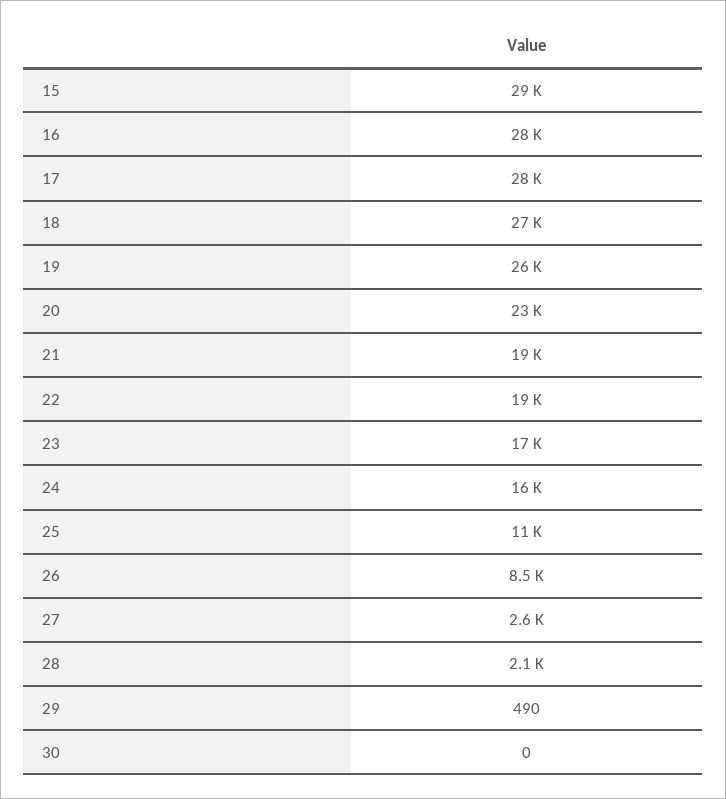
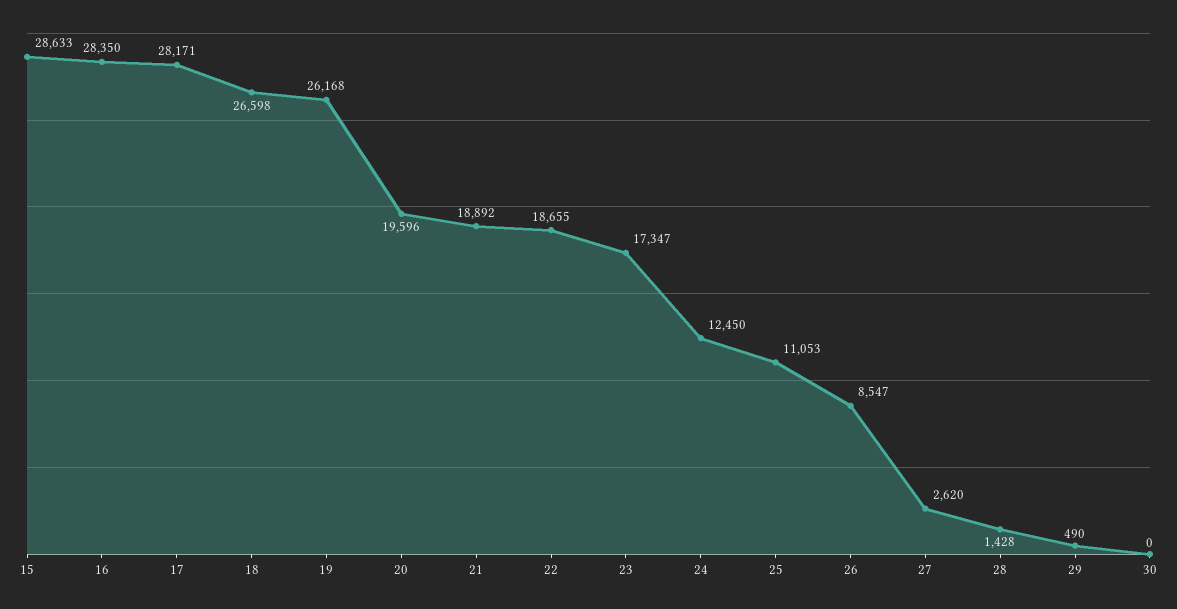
  {
    "15": 28633,
    "16": 28350,
    "17": 28171,
    "18": 26598,
    "19": 26168,
-   "20": 23000,
+   "20": 19596,
    "21": 18892,
    "22": 18655,
    "23": 17347,
-   "24": 16000,
+   "24": 12450,
    "25": 11053,
    "26": 8547,
    "27": 2620,
-   "28": 2100,
+   "28": 1428,
    "29": 490,
    "30": 0
  }

